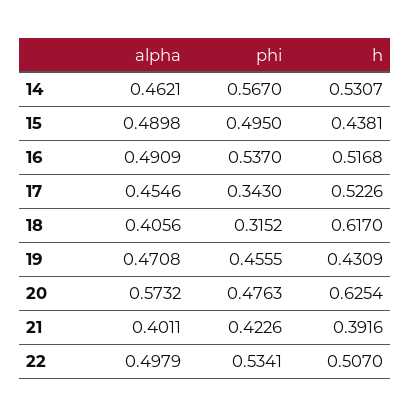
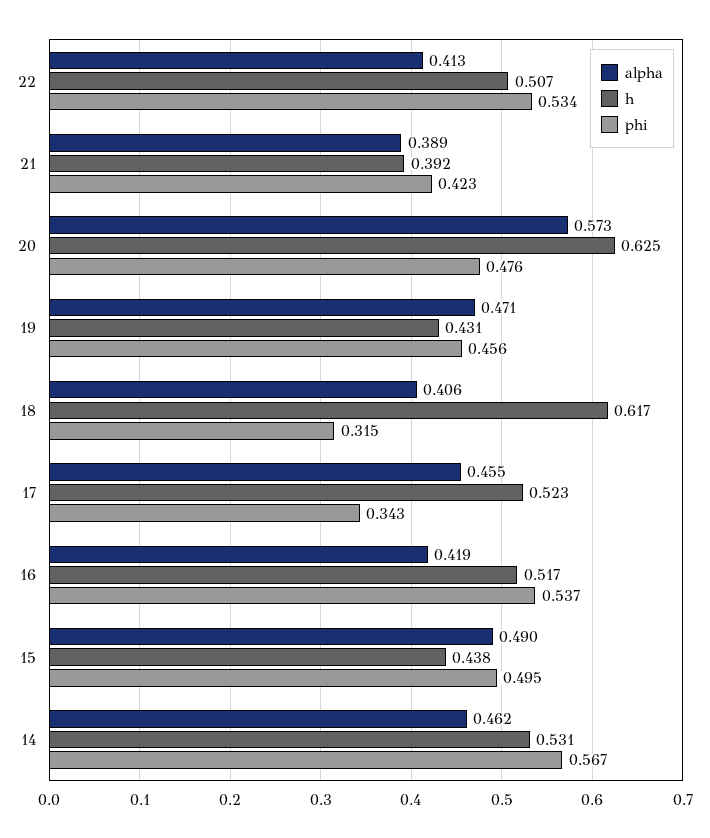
  {
    "alpha": {
      "14": 0.4621,
      "15": 0.4898,
-     "16": 0.4909,
+     "16": 0.419,
      "17": 0.4546,
      "18": 0.4056,
      "19": 0.4708,
      "20": 0.5732,
-     "21": 0.4011,
+     "21": 0.389,
-     "22": 0.4979
+     "22": 0.413
    },
    "phi": {
      "14": 0.567,
      "15": 0.495,
      "16": 0.537,
      "17": 0.343,
      "18": 0.3152,
      "19": 0.4555,
      "20": 0.4763,
      "21": 0.4226,
      "22": 0.5341
    },
    "h": {
      "14": 0.5307,
      "15": 0.4381,
      "16": 0.5168,
      "17": 0.5226,
      "18": 0.617,
      "19": 0.4309,
      "20": 0.6254,
      "21": 0.3916,
      "22": 0.507
    }
  }

